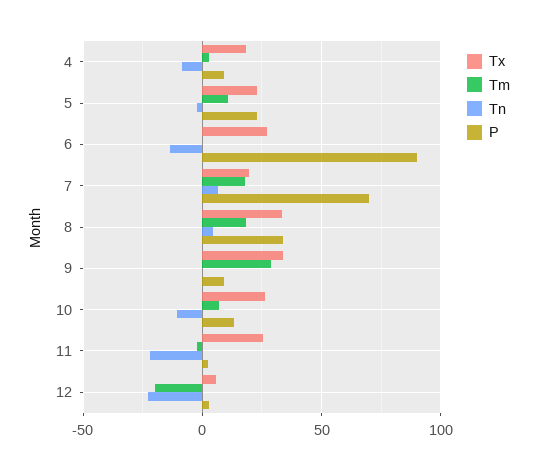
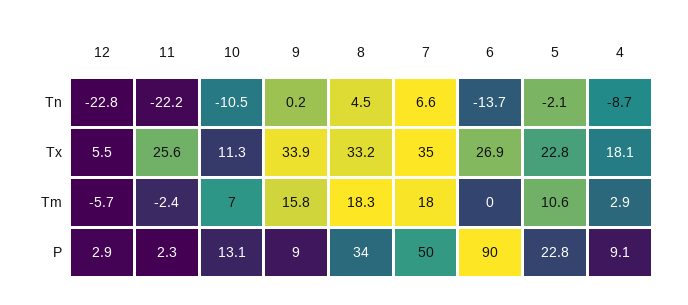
  {
    "Tx": {
      "4": 18.1,
      "5": 22.8,
      "6": 26.9,
-     "7": 20,
+     "7": 35,
      "8": 33.2,
      "9": 33.9,
-     "10": 25,
+     "10": 11.3,
      "11": 25.6,
      "12": 5.5
    },
    "Tm": {
      "4": 2.9,
      "5": 10.6,
      "6": 0,
      "7": 18,
      "8": 18.3,
-     "9": 30,
+     "9": 15.8,
      "10": 7,
      "11": -2.4,
-     "12": -20
+     "12": -5.7
    },
    "Tn": {
      "4": -8.7,
      "5": -2.1,
      "6": -13.7,
      "7": 6.6,
      "8": 4.5,
      "9": 0.2,
      "10": -10.5,
      "11": -22.2,
      "12": -22.8
    },
    "P": {
      "4": 9.1,
      "5": 22.8,
      "6": 90,
-     "7": 70,
+     "7": 50,
      "8": 34,
      "9": 9,
      "10": 13.1,
      "11": 2.3,
      "12": 2.9
    }
  }

